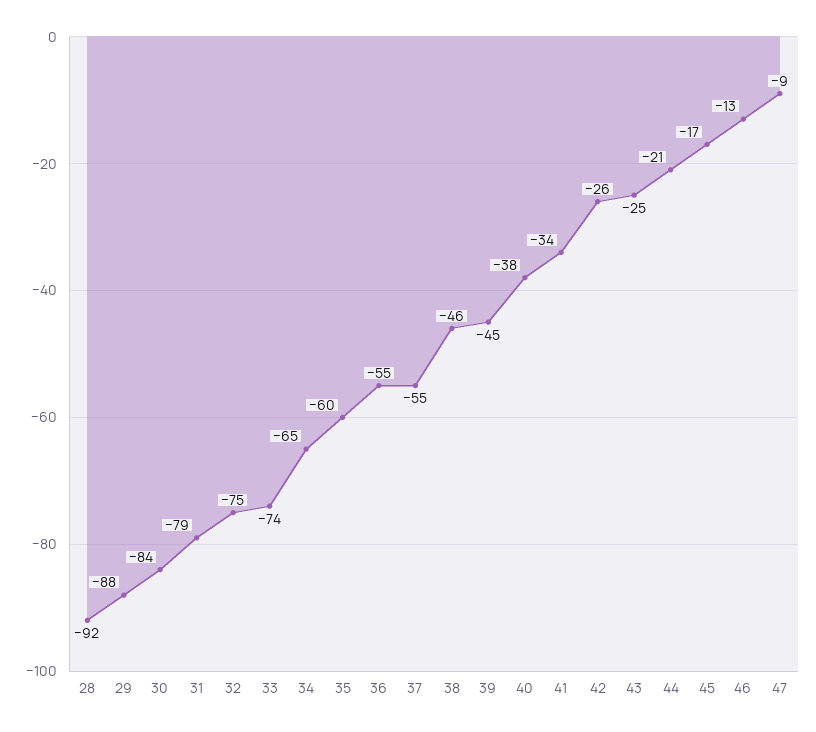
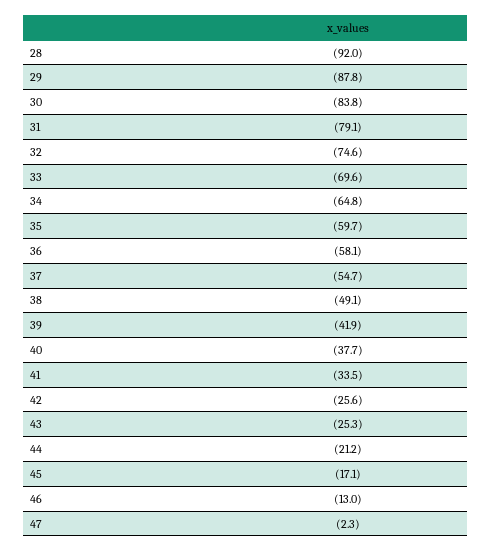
  {
    "28": -92,
    "29": -87.8,
    "30": -83.8,
    "31": -79.1,
    "32": -74.6,
-   "33": -74,
+   "33": -69.6,
    "34": -64.8,
    "35": -59.7,
-   "36": -55,
+   "36": -58.1,
    "37": -54.7,
-   "38": -46,
+   "38": -49.1,
-   "39": -45,
+   "39": -41.9,
    "40": -37.7,
    "41": -33.5,
    "42": -25.6,
    "43": -25.3,
    "44": -21.2,
    "45": -17.1,
    "46": -13,
-   "47": -9
+   "47": -2.3
  }

